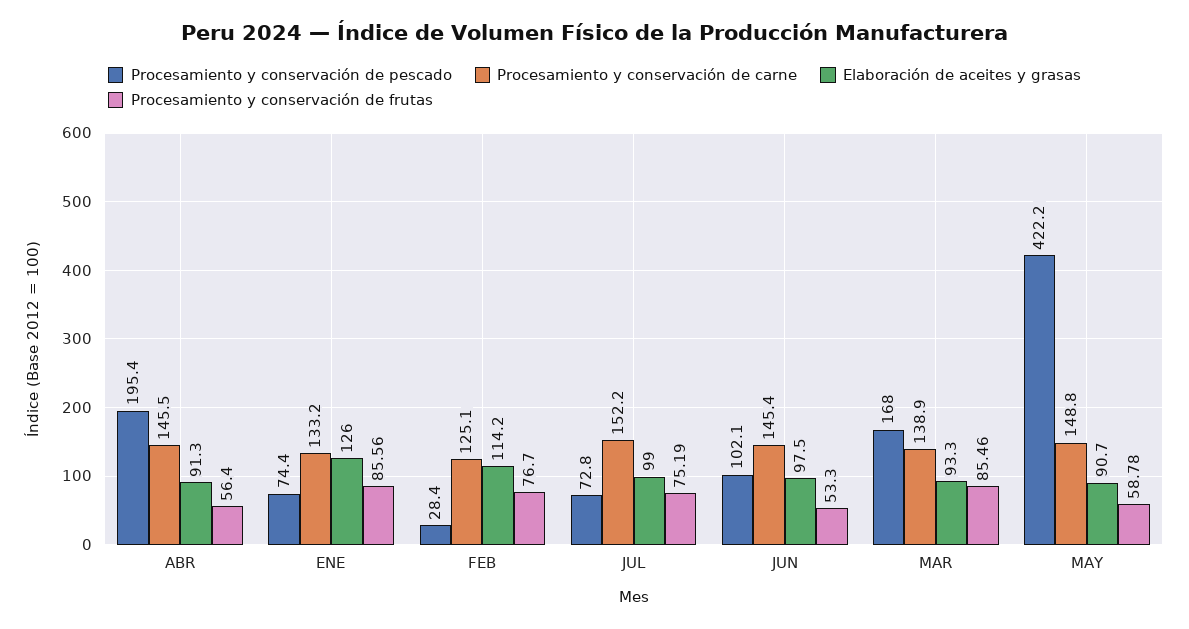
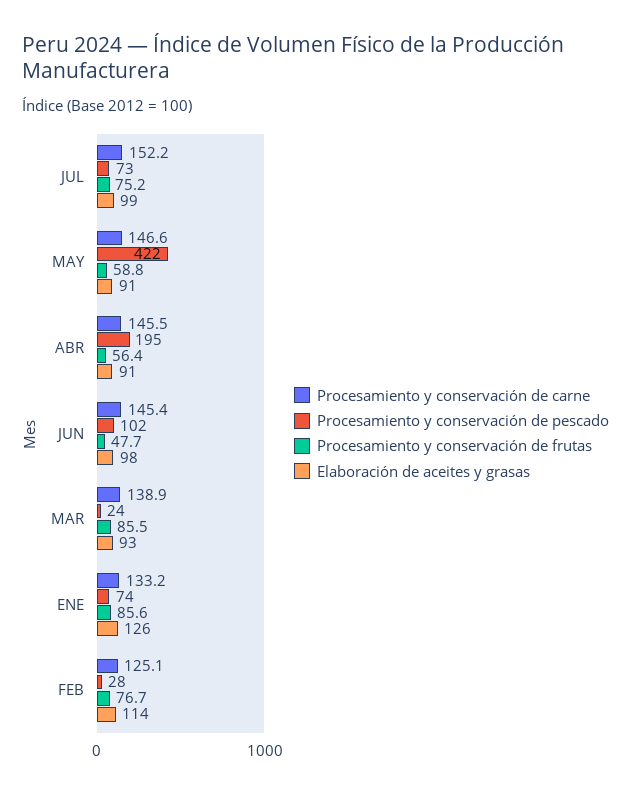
  {
    "Procesamiento y conservación de pescado": {
      "ABR": 195.4,
      "ENE": 74.4,
      "FEB": 28.4,
      "JUL": 72.8,
      "JUN": 102.1,
-     "MAR": 168,
+     "MAR": 24,
      "MAY": 422.2
    },
    "Procesamiento y conservación de carne": {
      "ABR": 145.5,
      "ENE": 133.2,
      "FEB": 125.1,
      "JUL": 152.2,
      "JUN": 145.4,
      "MAR": 138.9,
-     "MAY": 148.8
+     "MAY": 146.6
    },
    "Elaboración de aceites y grasas": {
      "ABR": 91.3,
      "ENE": 126,
      "FEB": 114.2,
      "JUL": 99,
      "JUN": 97.5,
      "MAR": 93.3,
      "MAY": 90.7
    },
    "Procesamiento y conservación de frutas": {
      "ABR": 56.4,
      "ENE": 85.56,
      "FEB": 76.7,
      "JUL": 75.19,
-     "JUN": 53.3,
+     "JUN": 47.7,
      "MAR": 85.46,
      "MAY": 58.78
    }
  }

